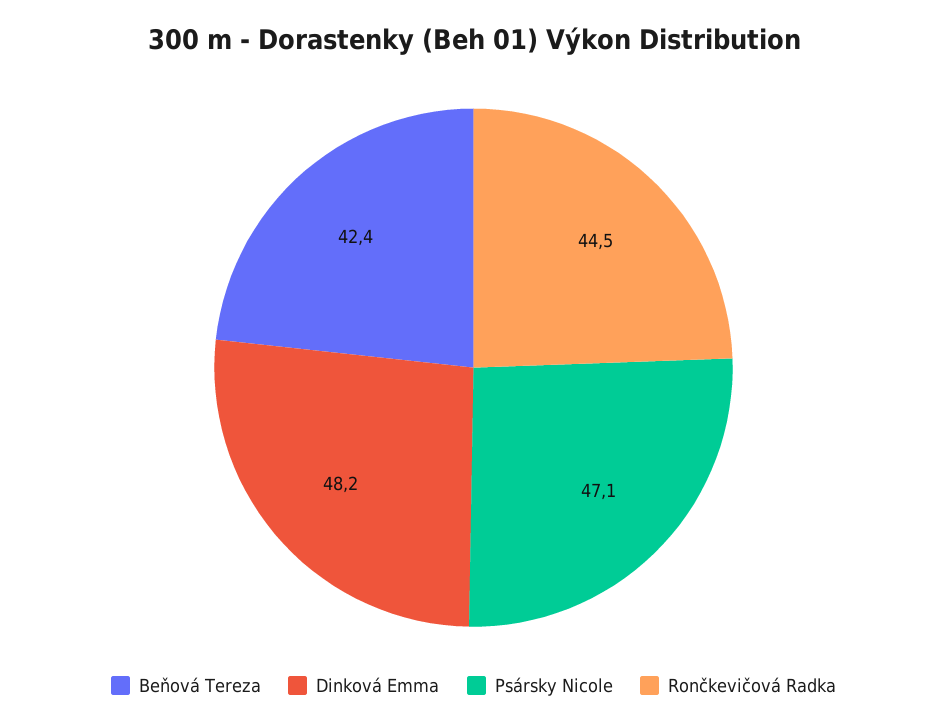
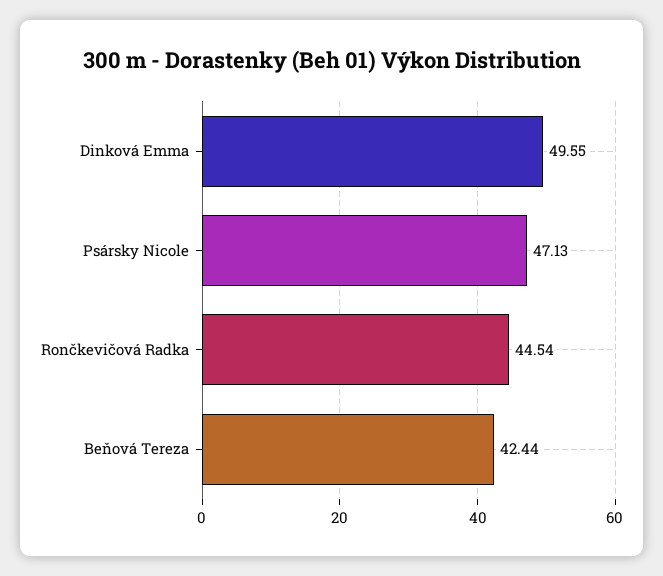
  {
    "Beňová Tereza": 42.44,
-   "Dinková Emma": 48.2,
+   "Dinková Emma": 49.55,
    "Psársky Nicole": 47.13,
    "Rončkevičová Radka": 44.54
  }

